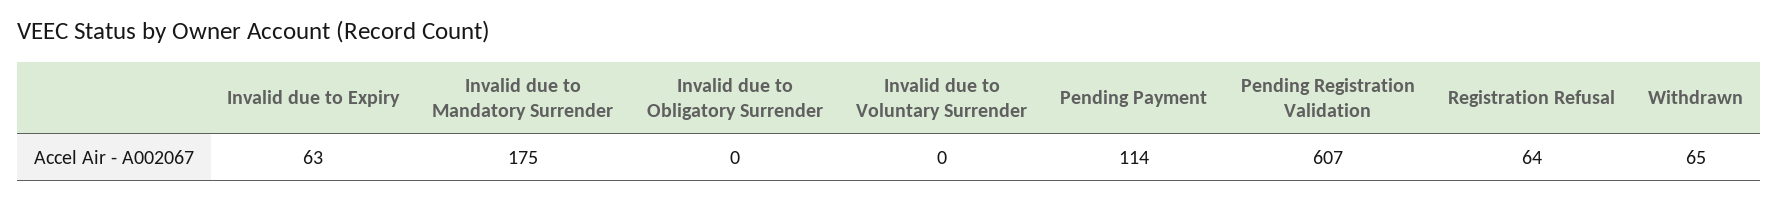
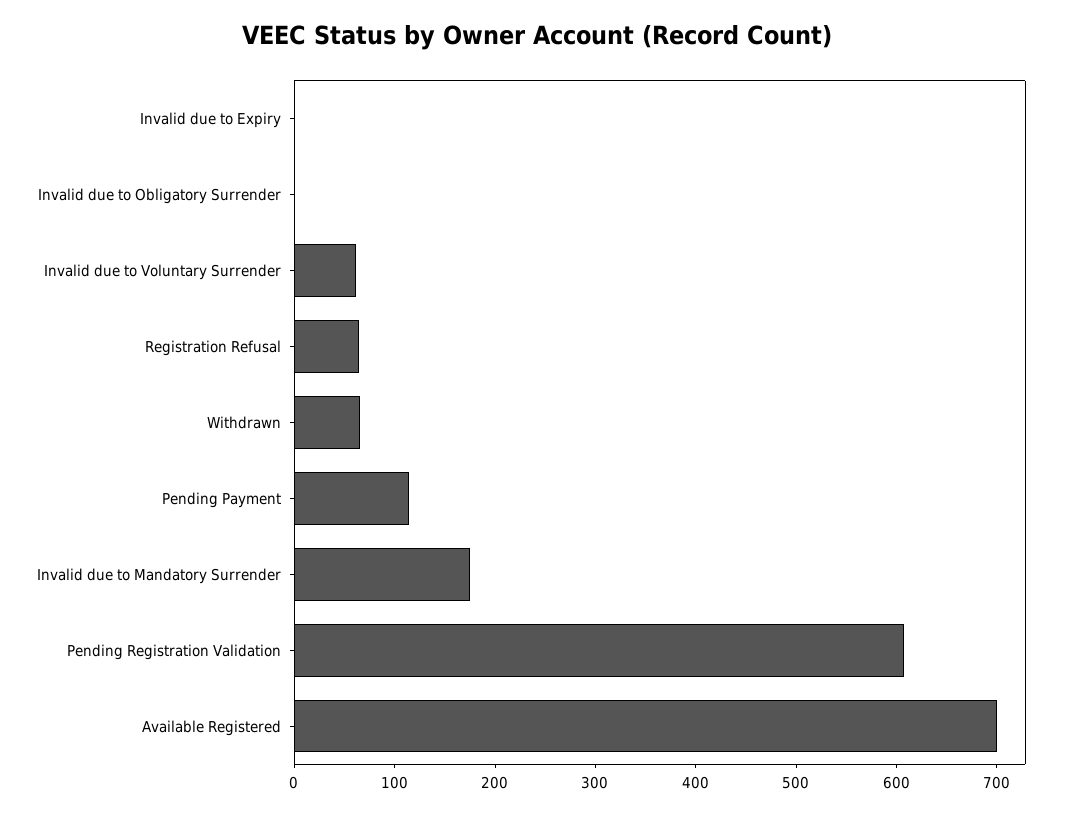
  {
-   "Invalid due to Expiry": 63,
+   "Invalid due to Expiry": 0,
    "Invalid due to Mandatory Surrender": 175,
    "Invalid due to Obligatory Surrender": 0,
-   "Invalid due to Voluntary Surrender": 0,
+   "Invalid due to Voluntary Surrender": 60,
    "Pending Payment": 114,
    "Pending Registration Validation": 607,
    "Registration Refusal": 64,
-   "Withdrawn": 65
+   "Withdrawn": 65,
+   "Available Registered": 700
  }

